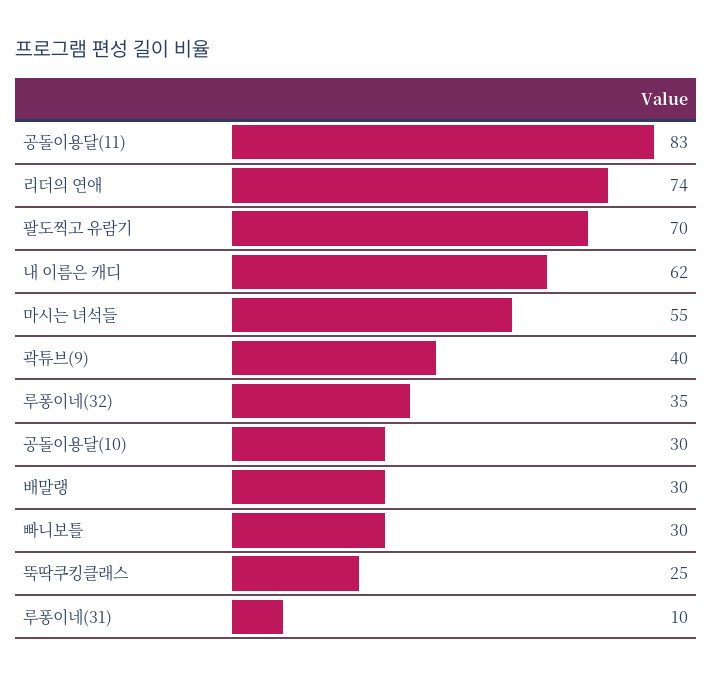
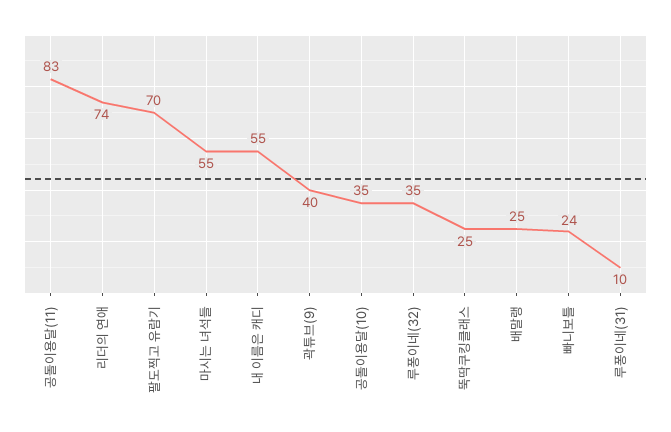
  {
    "공돌이용달(11)": 83,
    "리더의 연애": 74,
    "팔도찍고 유람기": 70,
-   "내 이름은 캐디": 62,
+   "내 이름은 캐디": 55,
    "마시는 녀석들": 55,
    "곽튜브(9)": 40,
    "루퐁이네(32)": 35,
-   "공돌이용달(10)": 30,
+   "공돌이용달(10)": 35,
-   "배말랭": 30,
+   "배말랭": 25,
-   "빠니보틀": 30,
+   "빠니보틀": 24,
    "뚝딱쿠킹클래스": 25,
    "루퐁이네(31)": 10
  }

